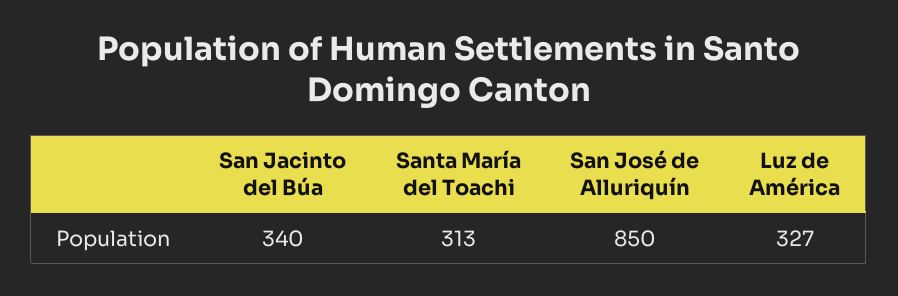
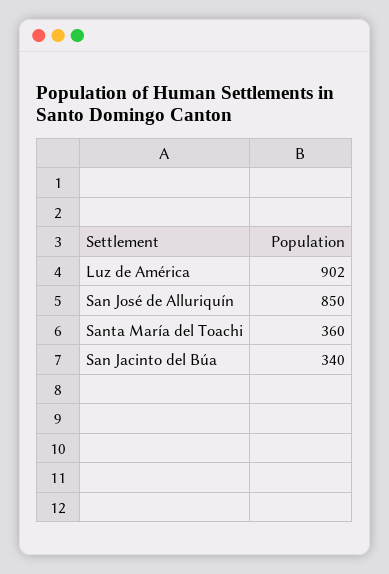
  {
    "San Jacinto del Búa": 340,
-   "Santa María del Toachi": 313,
+   "Santa María del Toachi": 360,
    "San José de Alluriquín": 850,
-   "Luz de América": 327
+   "Luz de América": 902
  }

